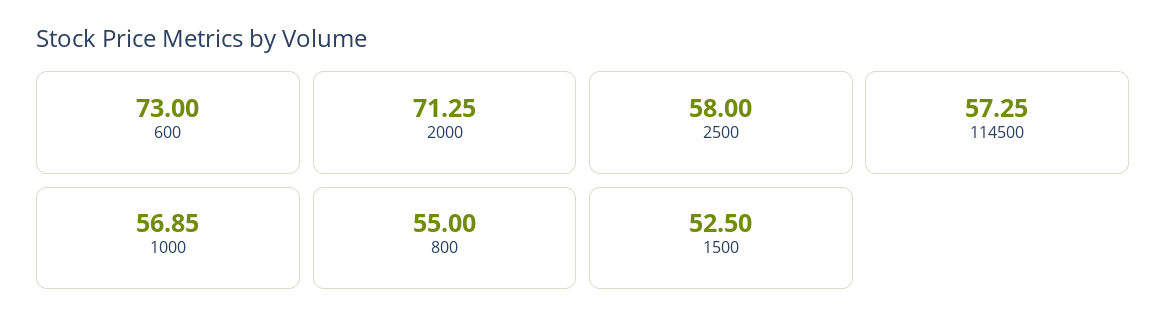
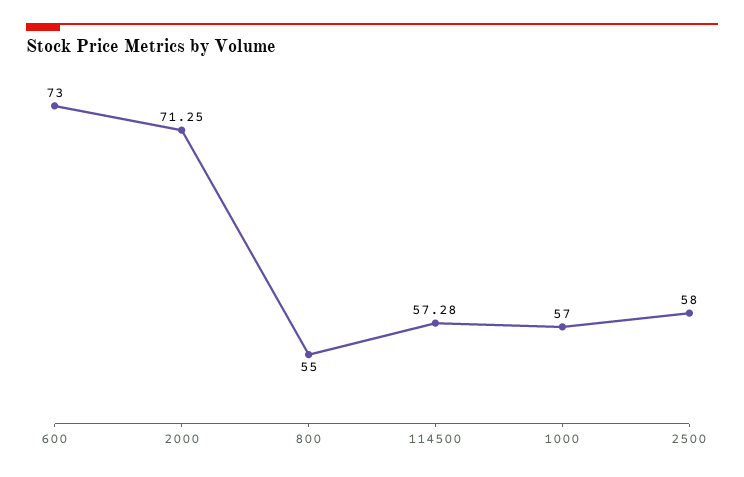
  {
    "600": 73,
    "2000": 71.25,
    "2500": 58,
-   "114500": 57.25,
+   "114500": 57.28,
-   "1000": 56.85,
+   "1000": 57,
-   "800": 55,
+   "800": 55
-   "1500": 52.5
  }

